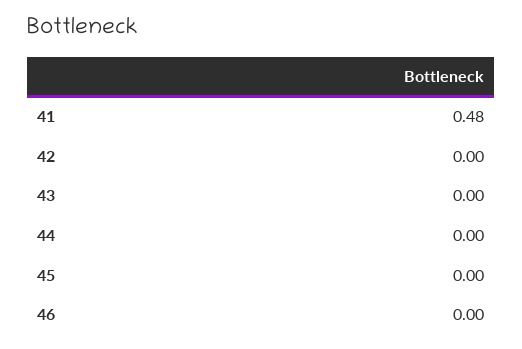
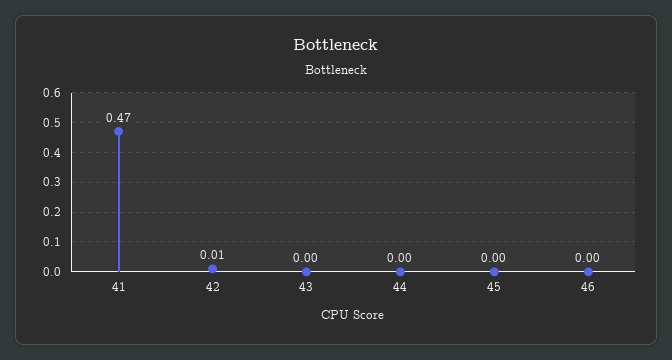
  {
-   "41": 0.48,
+   "41": 0.47,
-   "42": 0,
+   "42": 0.01,
    "43": 0,
    "44": 0,
    "45": 0,
    "46": 0
  }

